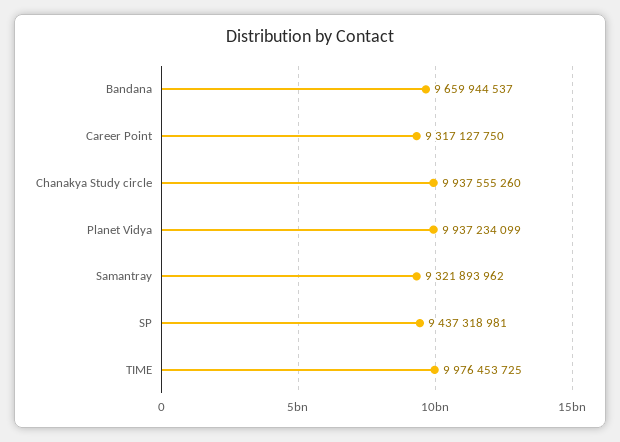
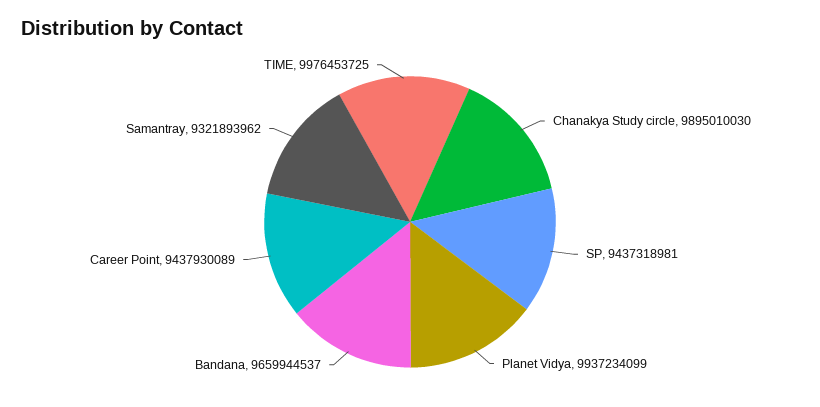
  {
    "Bandana": 9659944537,
-   "Career Point": 9317127750,
+   "Career Point": 9437930089,
-   "Chanakya Study circle": 9937555260,
+   "Chanakya Study circle": 9895010030,
    "Planet Vidya": 9937234099,
    "Samantray": 9321893962,
    "SP": 9437318981,
    "TIME": 9976453725
  }

